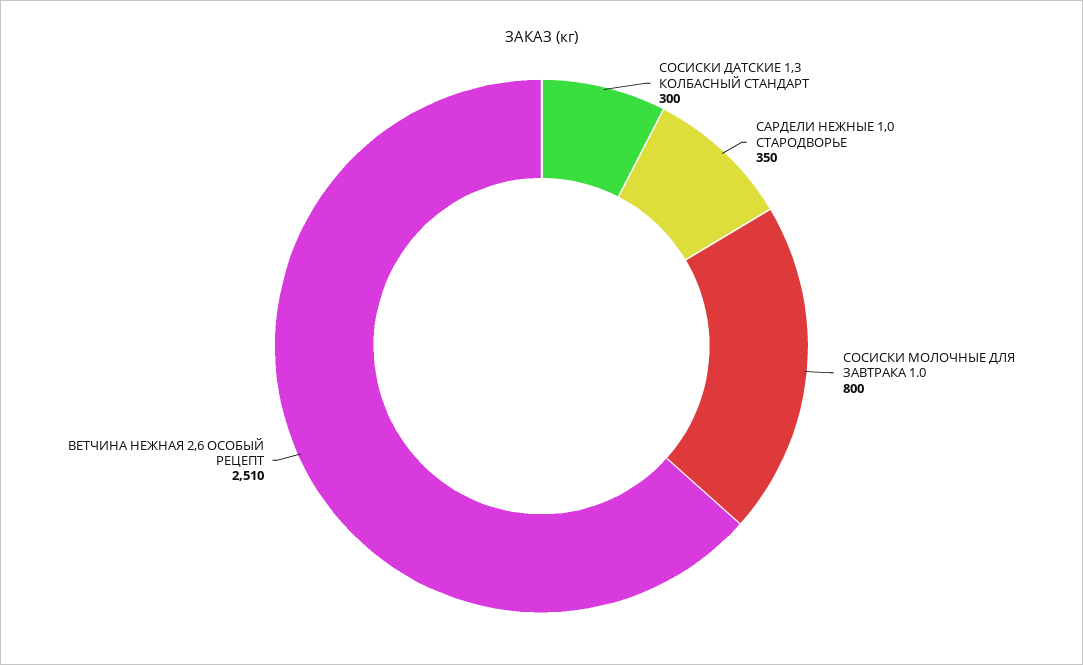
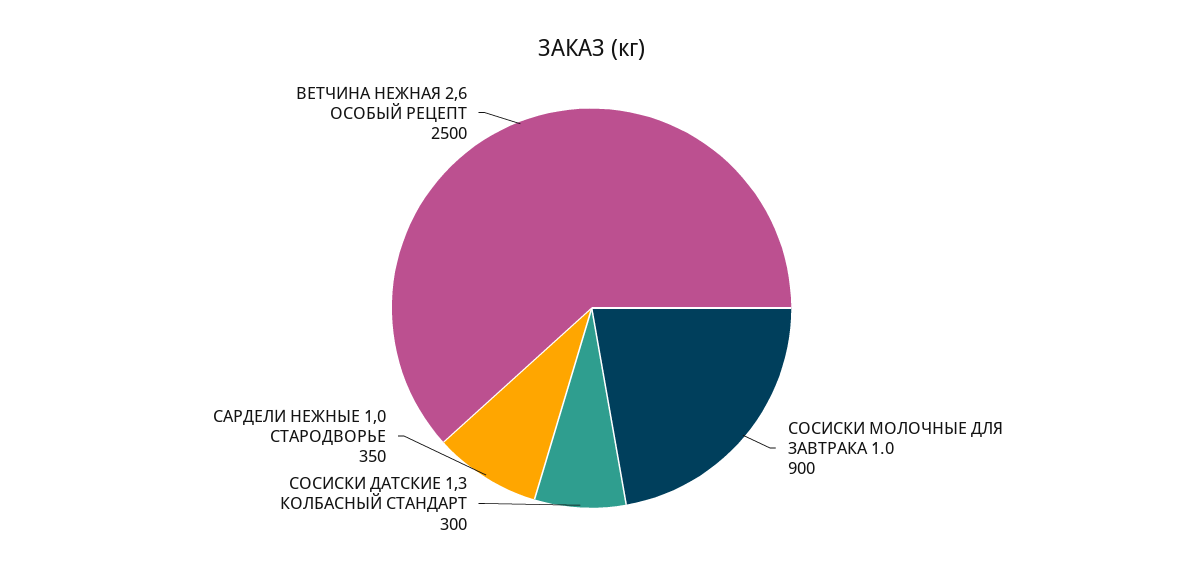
  {
    "СОСИСКИ ДАТСКИЕ 1,3 КОЛБАСНЫЙ СТАНДАРТ": 300,
    "САРДЕЛИ НЕЖНЫЕ 1,0 СТАРОДВОРЬЕ": 350,
-   "СОСИСКИ МОЛОЧНЫЕ ДЛЯ ЗАВТРАКА 1.0": 800,
+   "СОСИСКИ МОЛОЧНЫЕ ДЛЯ ЗАВТРАКА 1.0": 900,
-   "ВЕТЧИНА НЕЖНАЯ 2,6 ОСОБЫЙ РЕЦЕПТ": 2510
+   "ВЕТЧИНА НЕЖНАЯ 2,6 ОСОБЫЙ РЕЦЕПТ": 2500
  }

